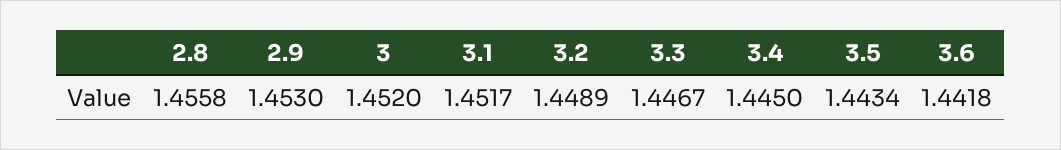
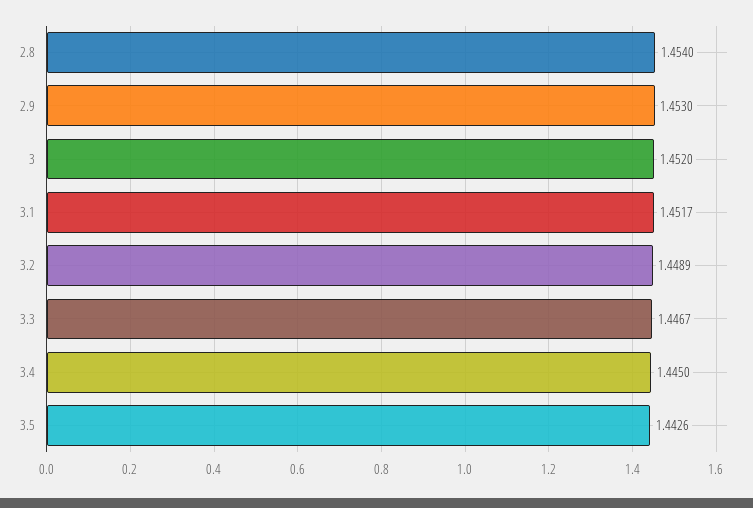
  {
-   "2.8": 1.4558,
+   "2.8": 1.454,
    "2.9": 1.453,
    "3": 1.452,
    "3.1": 1.4517,
    "3.2": 1.4489,
    "3.3": 1.4467,
    "3.4": 1.445,
-   "3.5": 1.4434,
+   "3.5": 1.4426
-   "3.6": 1.4418
  }

